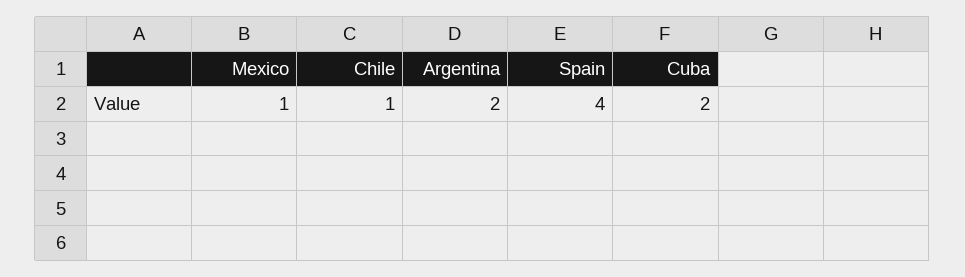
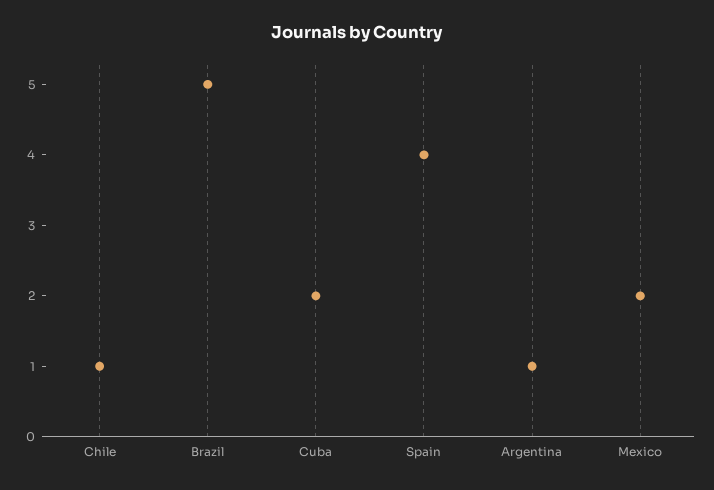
  {
-   "Mexico": 1,
+   "Mexico": 2,
    "Chile": 1,
-   "Argentina": 2,
+   "Argentina": 1,
    "Spain": 4,
-   "Cuba": 2
+   "Cuba": 2,
+   "Brazil": 5
  }

